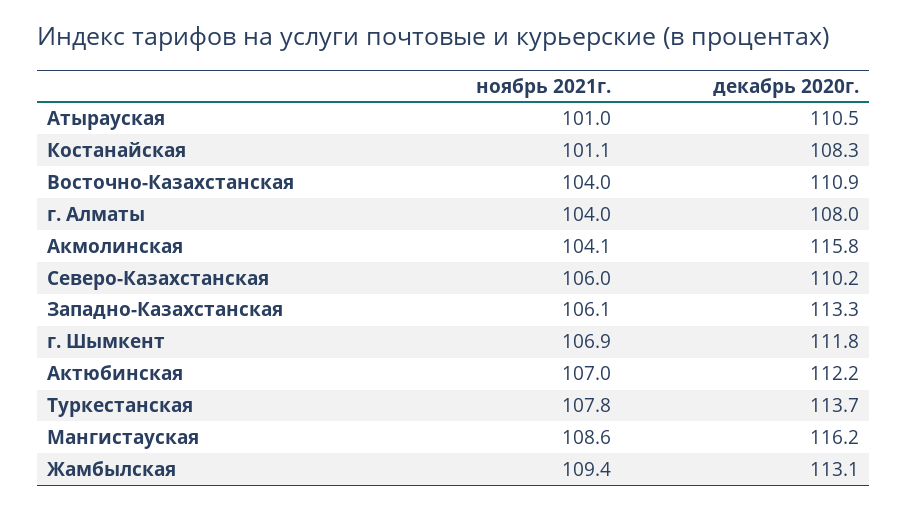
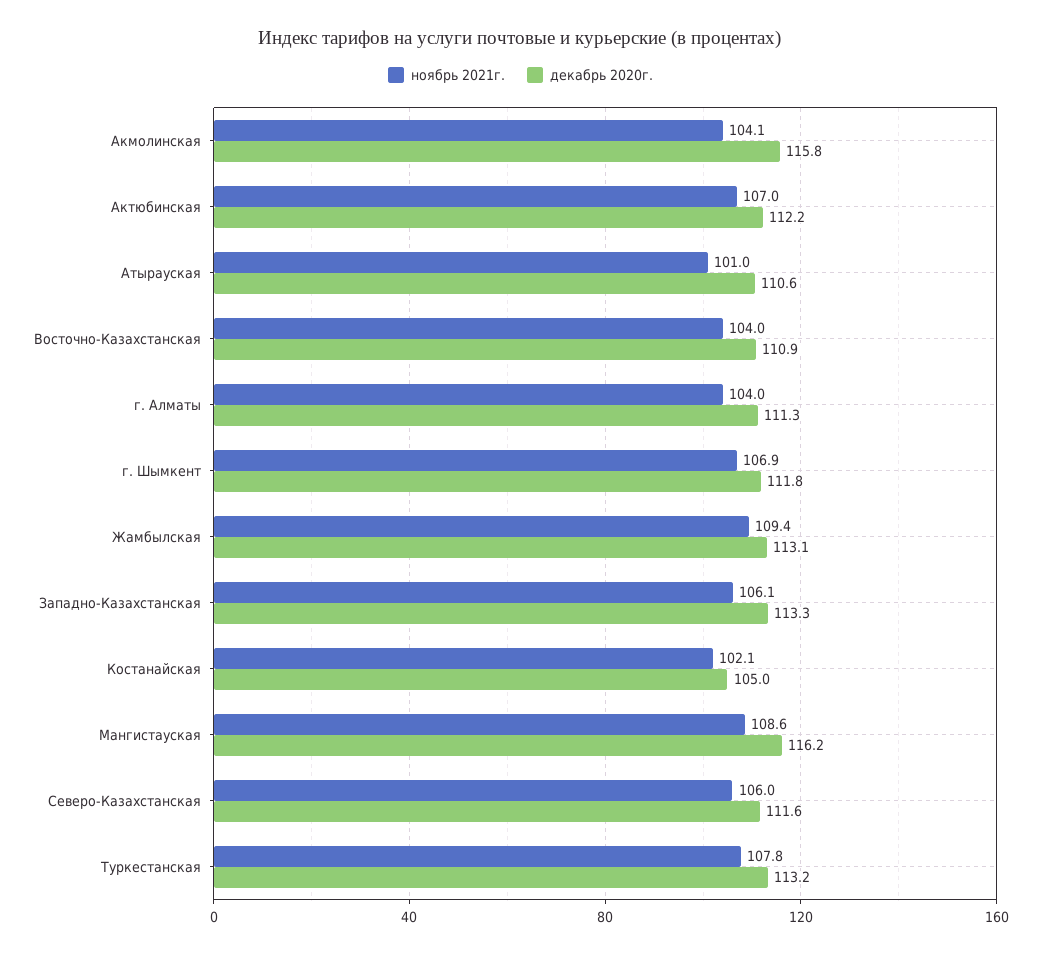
  {
    "ноябрь 2021г.": {
      "Атырауская": 101,
-     "Костанайская": 101.1,
+     "Костанайская": 102.1,
      "Восточно-Казахстанская": 104,
      "г. Алматы": 104,
      "Акмолинская": 104.1,
      "Северо-Казахстанская": 106,
      "Западно-Казахстанская": 106.1,
      "г. Шымкент": 106.9,
      "Актюбинская": 107,
      "Туркестанская": 107.8,
      "Мангистауская": 108.6,
      "Жамбылская": 109.4
    },
    "декабрь 2020г.": {
-     "Атырауская": 110.5,
+     "Атырауская": 110.6,
-     "Костанайская": 108.3,
+     "Костанайская": 105,
      "Восточно-Казахстанская": 110.9,
-     "г. Алматы": 108,
+     "г. Алматы": 111.3,
      "Акмолинская": 115.8,
-     "Северо-Казахстанская": 110.2,
+     "Северо-Казахстанская": 111.6,
      "Западно-Казахстанская": 113.3,
      "г. Шымкент": 111.8,
      "Актюбинская": 112.2,
-     "Туркестанская": 113.7,
+     "Туркестанская": 113.2,
      "Мангистауская": 116.2,
      "Жамбылская": 113.1
    }
  }

